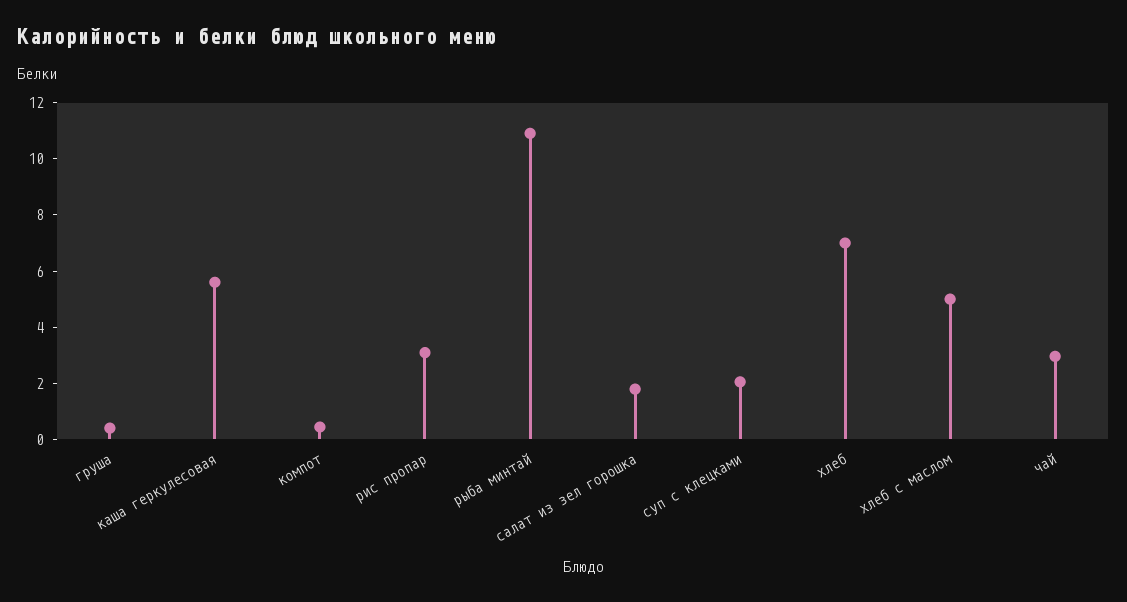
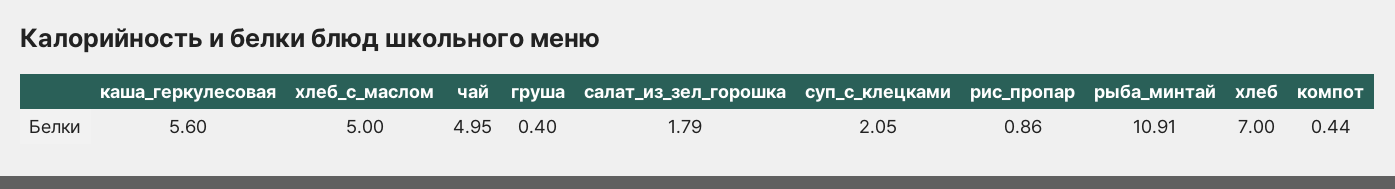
  {
    "груша": 0.4,
    "каша геркулесовая": 5.6,
    "компот": 0.44,
-   "рис пропар": 3,
+   "рис пропар": 0.86,
    "рыба минтай": 10.91,
    "салат из зел горошка": 1.79,
    "суп с клецками": 2.05,
    "хлеб": 7,
    "хлеб с маслом": 5,
-   "чай": 3
+   "чай": 4.95
  }

